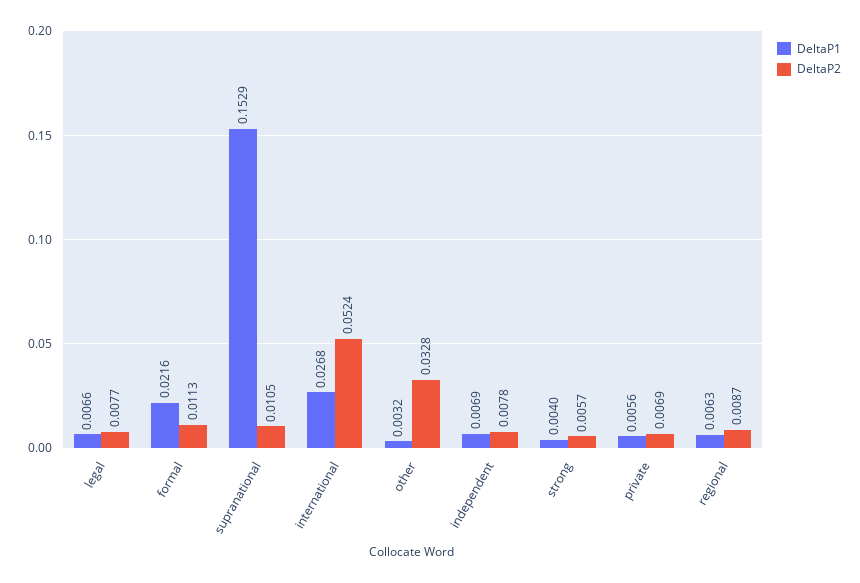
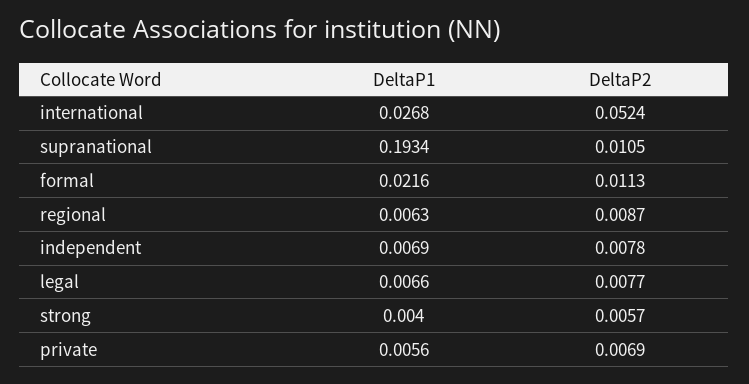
  {
    "DeltaP1": {
      "legal": 0.0066,
      "formal": 0.0216,
-     "supranational": 0.1529,
+     "supranational": 0.1934,
      "international": 0.0268,
-     "other": 0.0032,
      "independent": 0.0069,
      "strong": 0.004,
      "private": 0.0056,
      "regional": 0.0063
    },
    "DeltaP2": {
      "legal": 0.0077,
      "formal": 0.0113,
      "supranational": 0.0105,
      "international": 0.0524,
-     "other": 0.0328,
      "independent": 0.0078,
      "strong": 0.0057,
      "private": 0.0069,
      "regional": 0.0087
    }
  }

